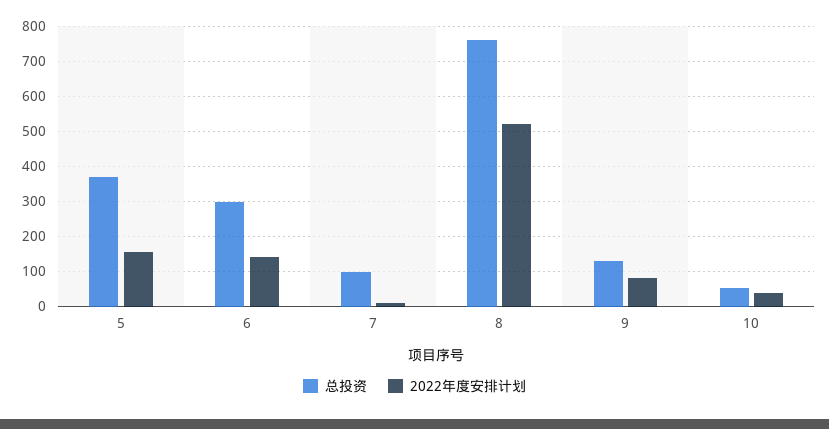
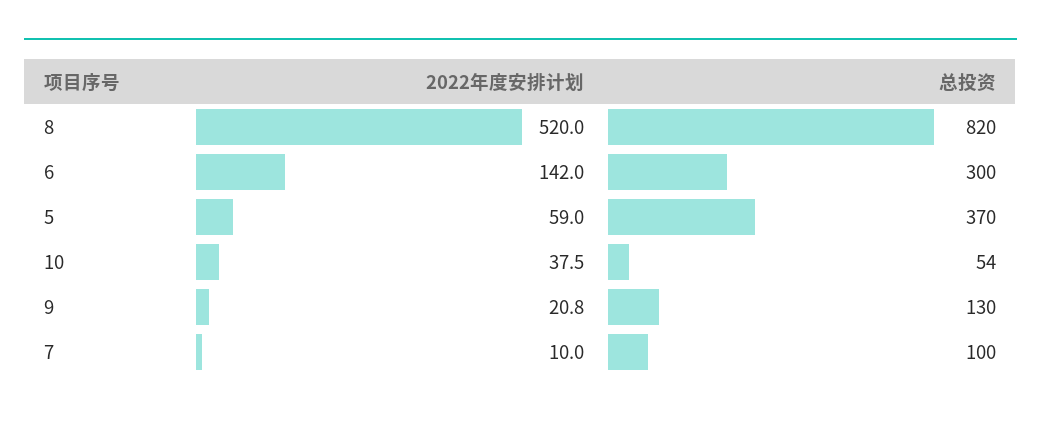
  {
    "总投资": {
      "5": 370,
      "6": 300,
      "7": 100,
-     "8": 760,
+     "8": 820,
      "9": 130,
      "10": 54
    },
    "2022年度安排计划": {
-     "5": 160,
+     "5": 59,
      "6": 142,
      "7": 10,
      "8": 520,
-     "9": 80,
+     "9": 20.8,
      "10": 37.5
    }
  }

